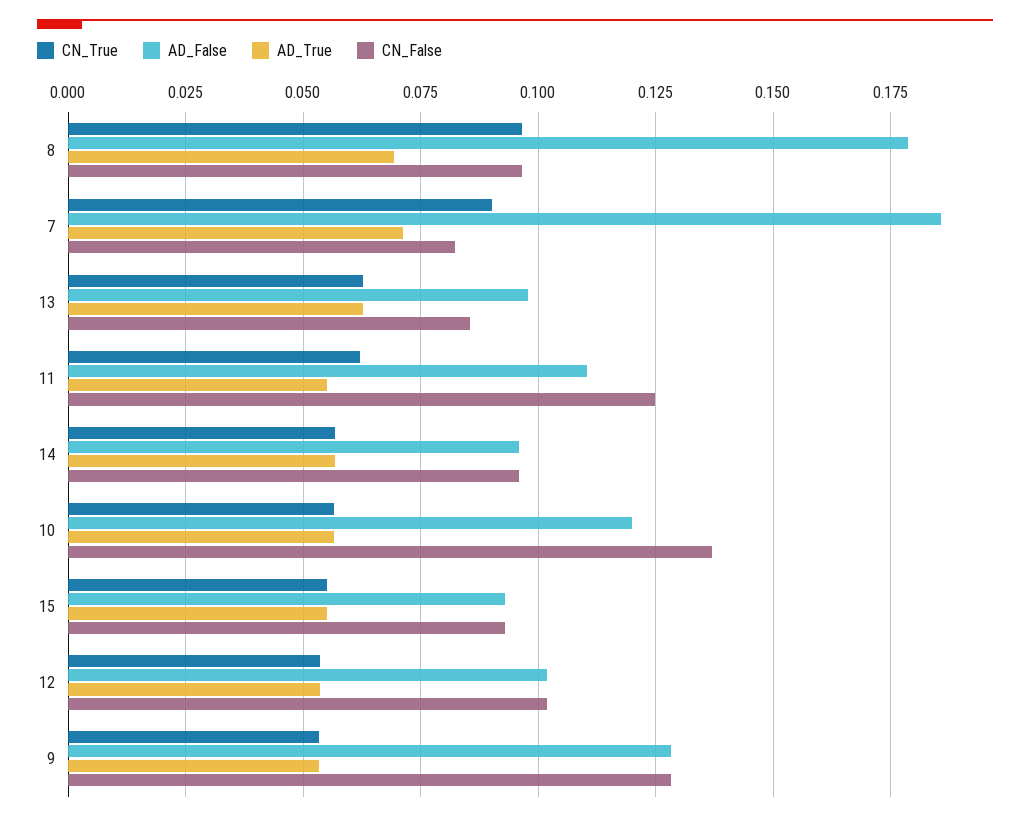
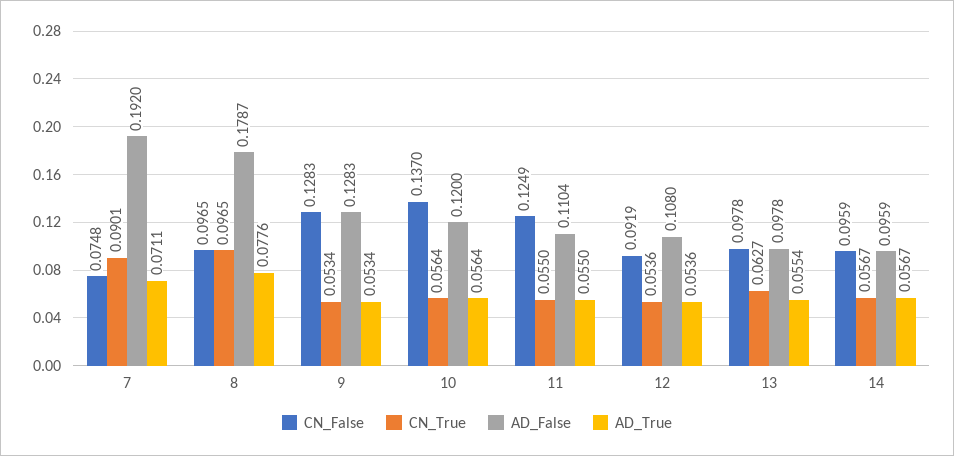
  {
    "CN_True": {
      "8": 0.0965,
      "7": 0.0901,
      "13": 0.0627,
-     "11": 0.0625,
+     "11": 0.055,
      "14": 0.0567,
      "10": 0.0564,
-     "15": 0.055,
      "12": 0.0536,
      "9": 0.0534
    },
    "AD_False": {
      "8": 0.1787,
-     "7": 0.185,
+     "7": 0.192,
      "13": 0.0978,
      "11": 0.1104,
      "14": 0.0959,
      "10": 0.12,
-     "15": 0.0925,
-     "12": 0.1025,
+     "12": 0.108,
      "9": 0.1283
    },
    "AD_True": {
-     "8": 0.07,
+     "8": 0.0776,
      "7": 0.0711,
-     "13": 0.0625,
+     "13": 0.0554,
      "11": 0.055,
      "14": 0.0567,
      "10": 0.0564,
-     "15": 0.055,
      "12": 0.0536,
      "9": 0.0534
    },
    "CN_False": {
      "8": 0.0965,
-     "7": 0.0825,
+     "7": 0.0748,
-     "13": 0.085,
+     "13": 0.0978,
      "11": 0.1249,
      "14": 0.0959,
      "10": 0.137,
-     "15": 0.0925,
-     "12": 0.1025,
+     "12": 0.0919,
      "9": 0.1283
    }
  }

